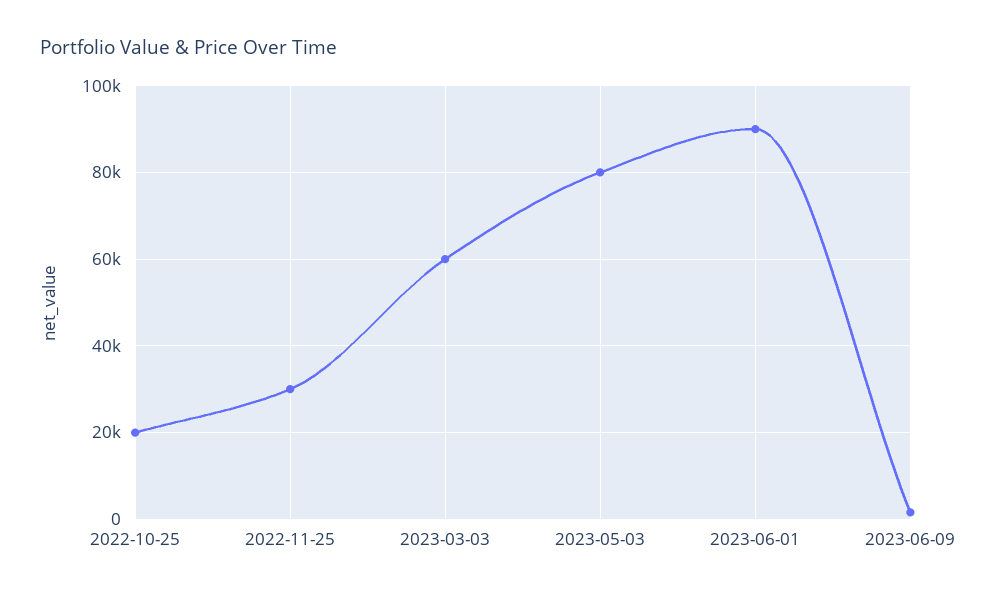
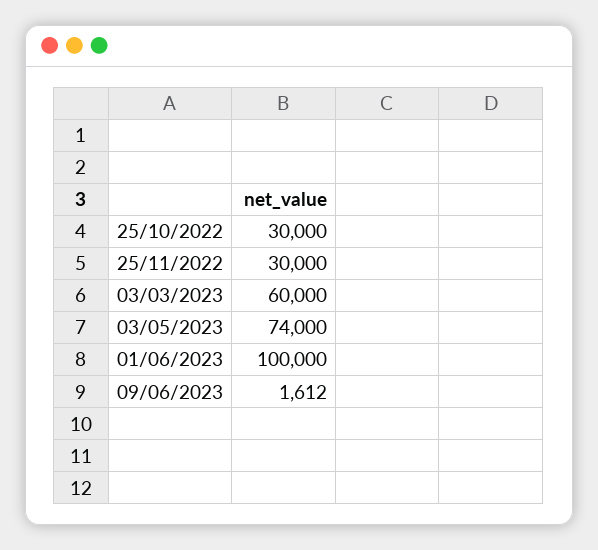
  {
-   "2022-10-25": 20000,
+   "2022-10-25": 30000,
    "2022-11-25": 30000,
    "2023-03-03": 60000,
-   "2023-05-03": 80000,
+   "2023-05-03": 74000,
-   "2023-06-01": 90000,
+   "2023-06-01": 100000,
    "2023-06-09": 1612
  }

